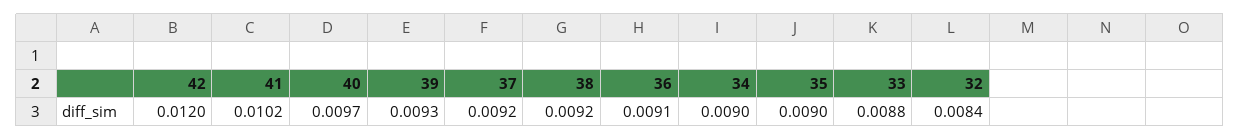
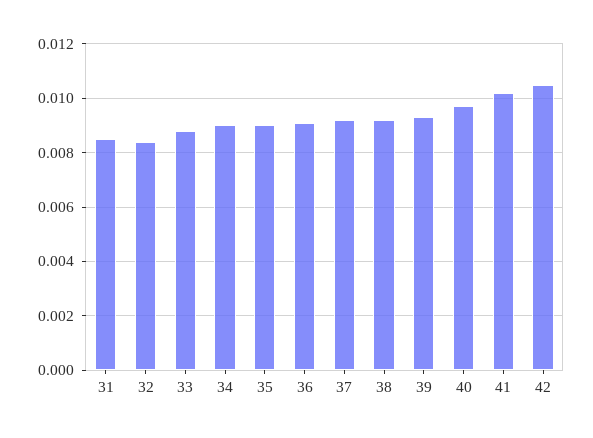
  {
-   "42": 0.012,
+   "42": 0.0105,
    "41": 0.0102,
    "40": 0.0097,
    "39": 0.0093,
    "37": 0.0092,
    "38": 0.0092,
    "36": 0.0091,
    "34": 0.009,
    "35": 0.009,
    "33": 0.0088,
-   "32": 0.0084
+   "32": 0.0084,
+   "31": 0.0085
  }

